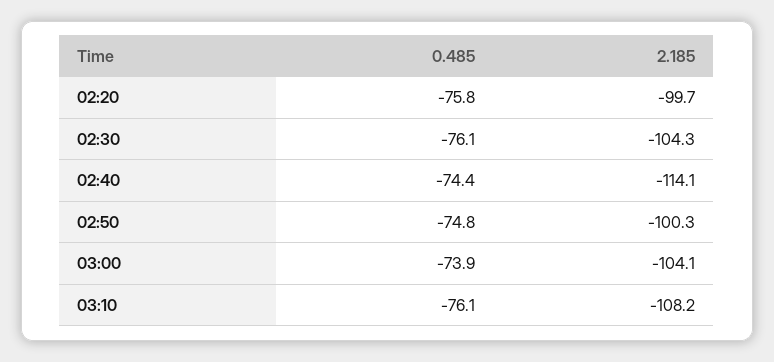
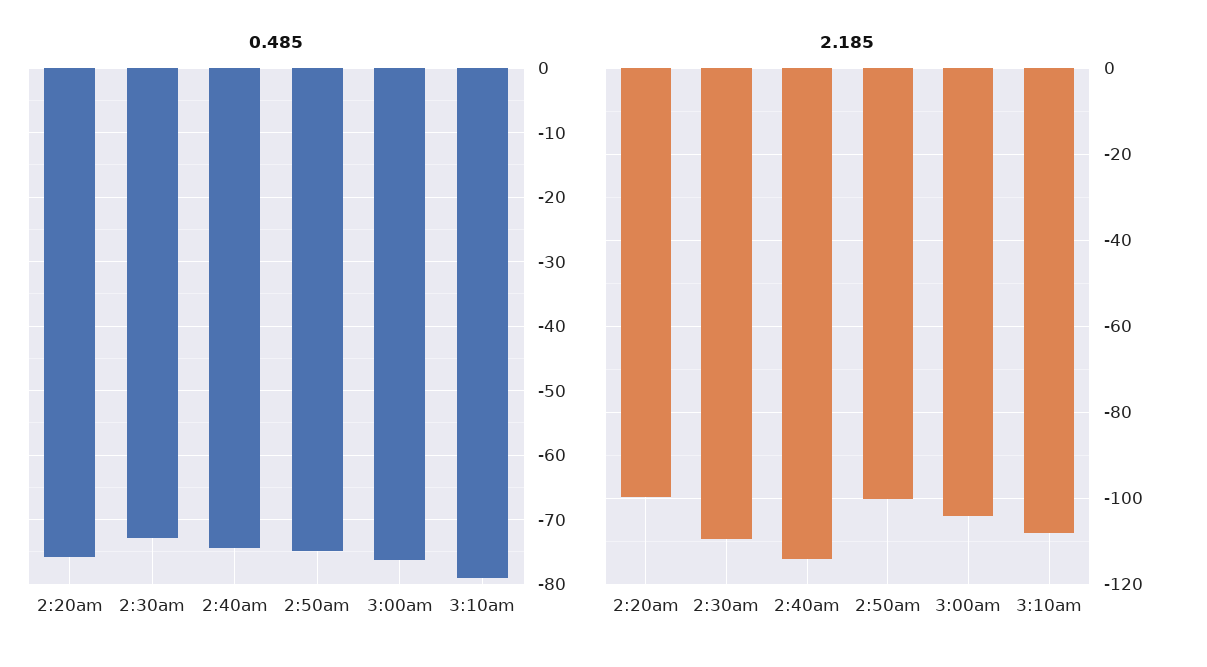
  {
    "0.485": {
      "02:20": -75.8,
-     "02:30": -76.1,
+     "02:30": -73,
      "02:40": -74.4,
      "02:50": -74.8,
-     "03:00": -73.9,
+     "03:00": -76,
-     "03:10": -76.1
+     "03:10": -79
    },
    "2.185": {
      "02:20": -99.7,
-     "02:30": -104.3,
+     "02:30": -110,
      "02:40": -114.1,
      "02:50": -100.3,
      "03:00": -104.1,
      "03:10": -108.2
    }
  }

